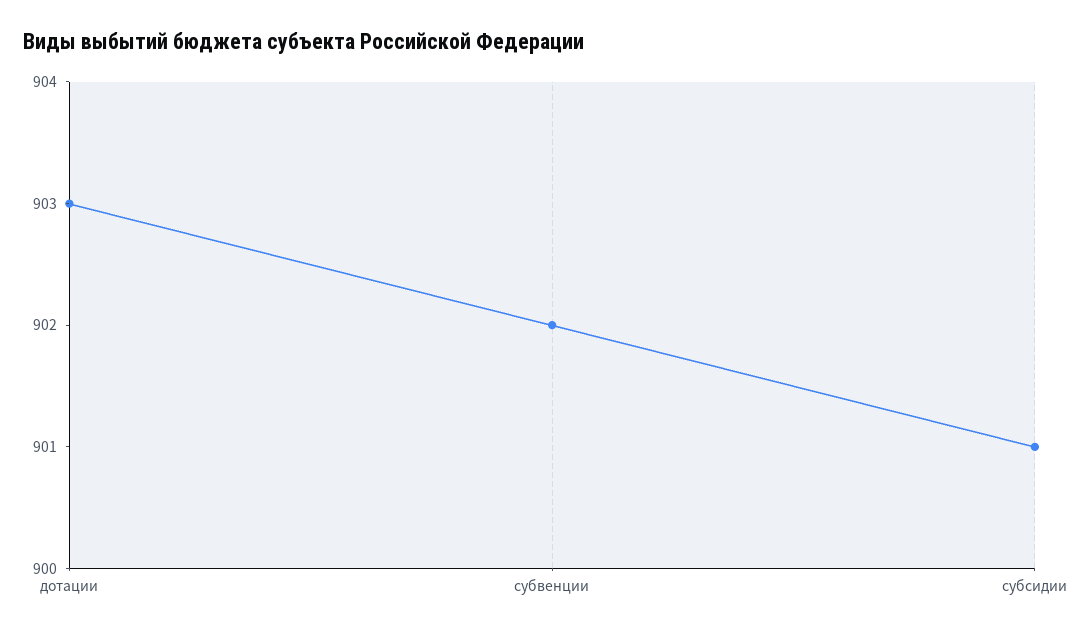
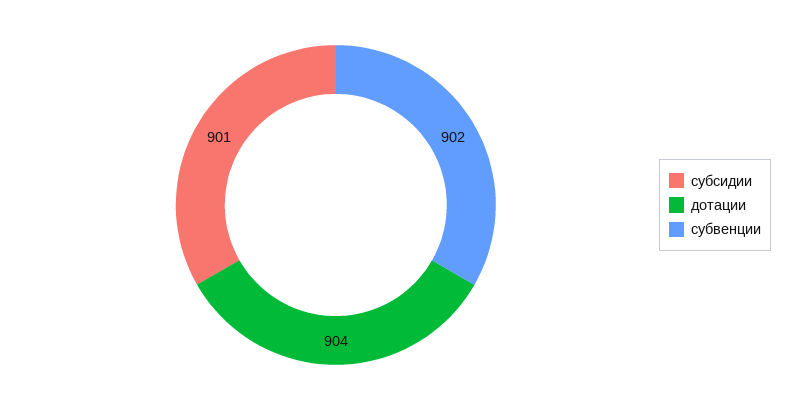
  {
-   "дотации": 903,
+   "дотации": 904,
    "субвенции": 902,
    "субсидии": 901
  }

